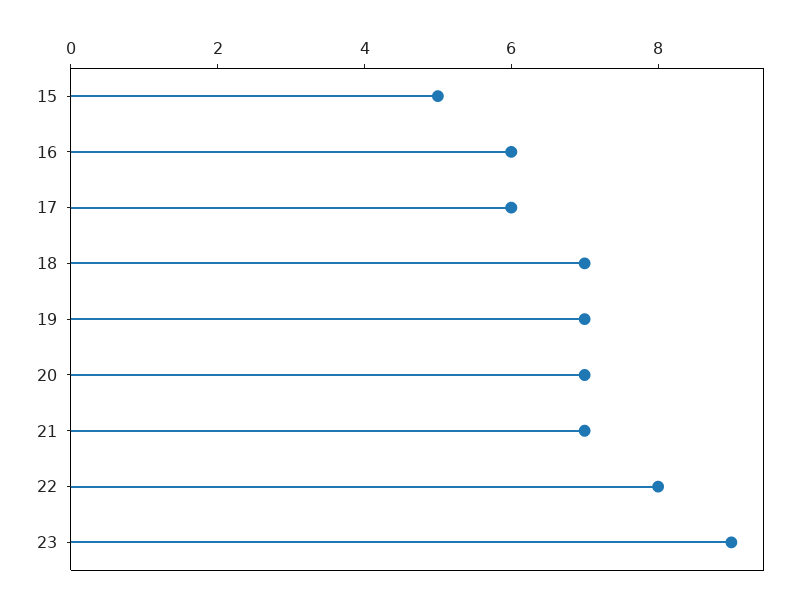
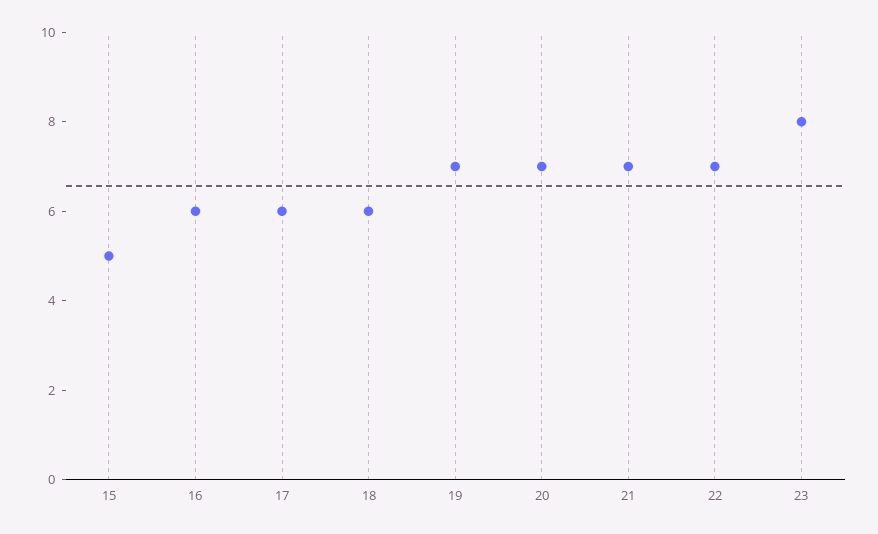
  {
    "15": 5,
    "16": 6,
    "17": 6,
-   "18": 7,
+   "18": 6,
    "19": 7,
    "20": 7,
    "21": 7,
-   "22": 8,
+   "22": 7,
-   "23": 9
+   "23": 8
  }

